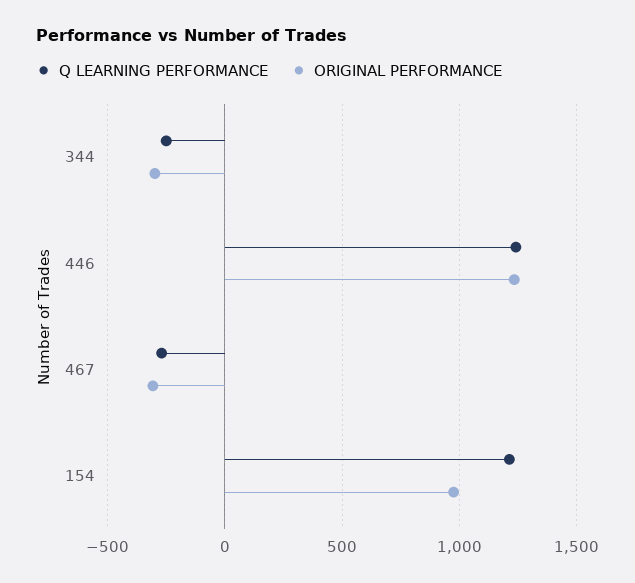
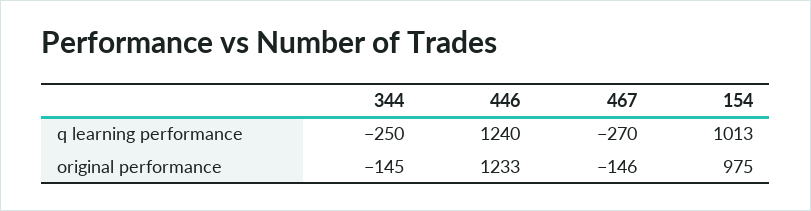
  {
    "Q LEARNING PERFORMANCE": {
      "344": -250,
      "446": 1240,
      "467": -270,
-     "154": 1200
+     "154": 1013
    },
    "ORIGINAL PERFORMANCE": {
-     "344": -300,
+     "344": -145,
      "446": 1233,
-     "467": -300,
+     "467": -146,
      "154": 975
    }
  }

